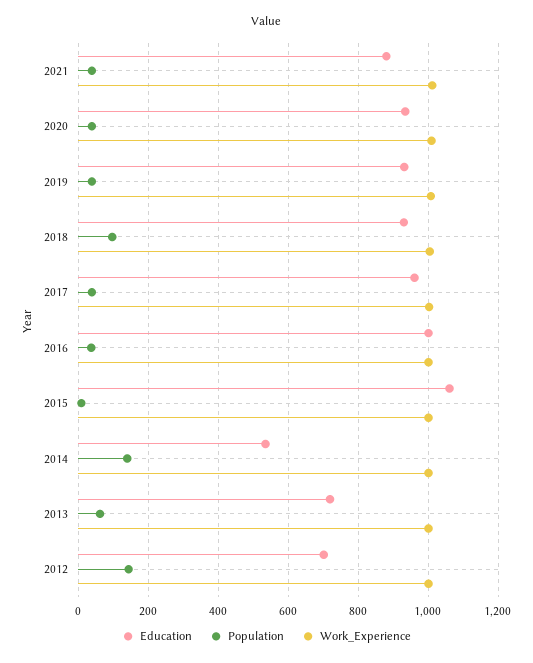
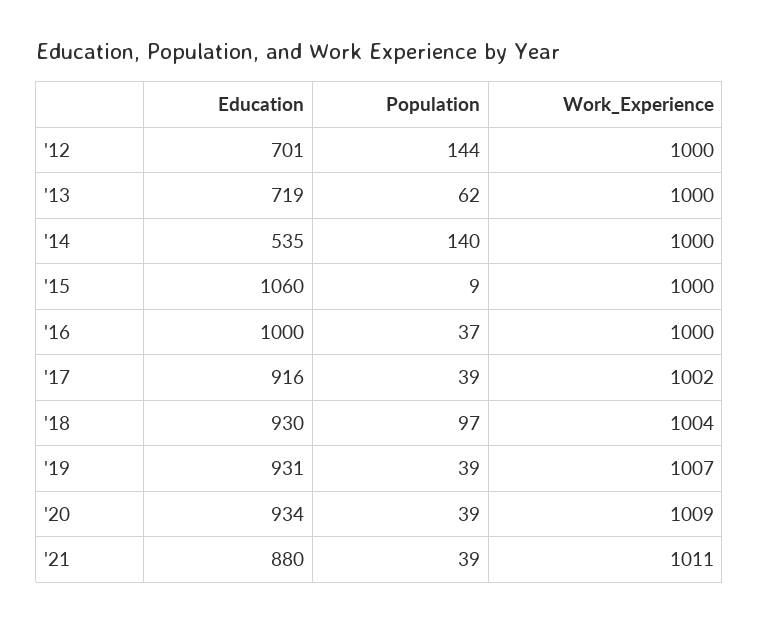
  {
    "Education": {
      "2021": 880,
      "2020": 934,
      "2019": 931,
      "2018": 930,
-     "2017": 960,
+     "2017": 916,
      "2016": 1000,
      "2015": 1060,
      "2014": 535,
      "2013": 719,
      "2012": 701
    },
    "Population": {
      "2021": 39,
      "2020": 39,
      "2019": 39,
      "2018": 97,
      "2017": 39,
      "2016": 37,
      "2015": 9,
      "2014": 140,
      "2013": 62,
      "2012": 144
    },
    "Work_Experience": {
      "2021": 1011,
      "2020": 1009,
      "2019": 1007,
      "2018": 1004,
      "2017": 1002,
      "2016": 1000,
      "2015": 1000,
      "2014": 1000,
      "2013": 1000,
      "2012": 1000
    }
  }

